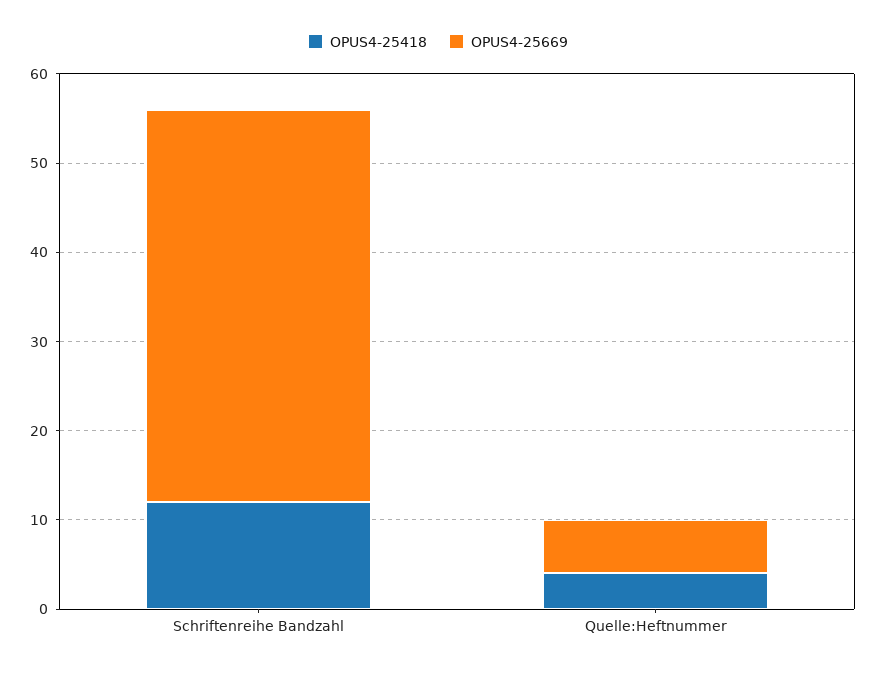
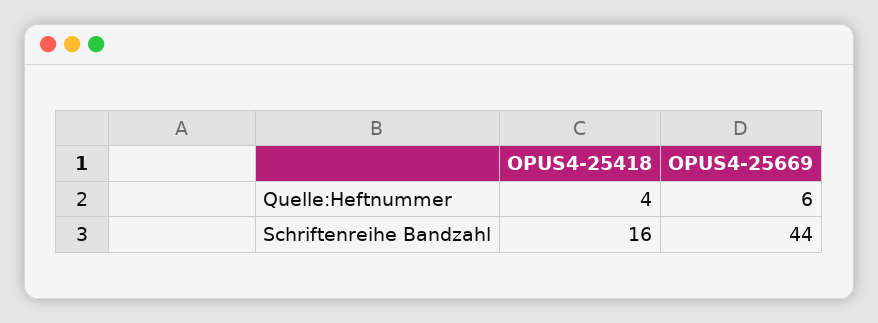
  {
    "OPUS4-25418": {
-     "Schriftenreihe Bandzahl": 12,
+     "Schriftenreihe Bandzahl": 16,
      "Quelle:Heftnummer": 4
    },
    "OPUS4-25669": {
      "Schriftenreihe Bandzahl": 44,
      "Quelle:Heftnummer": 6
    }
  }

